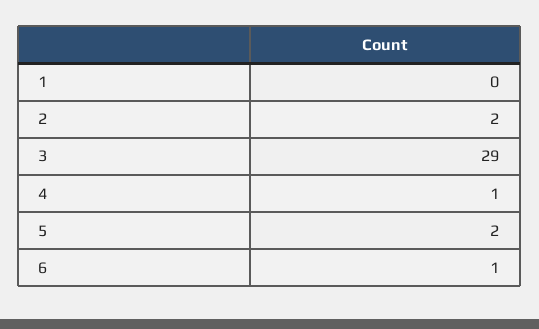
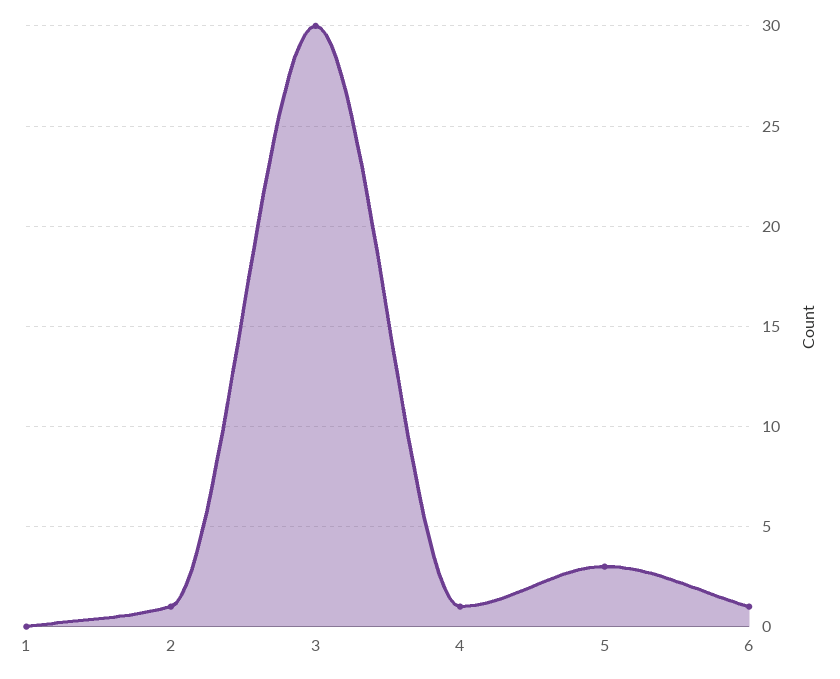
  {
    "1": 0,
-   "2": 2,
+   "2": 1,
-   "3": 29,
+   "3": 30,
    "4": 1,
-   "5": 2,
+   "5": 3,
    "6": 1
  }

